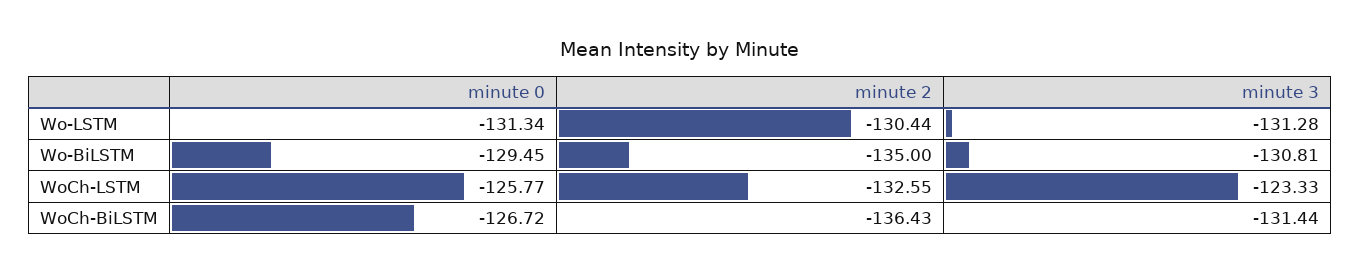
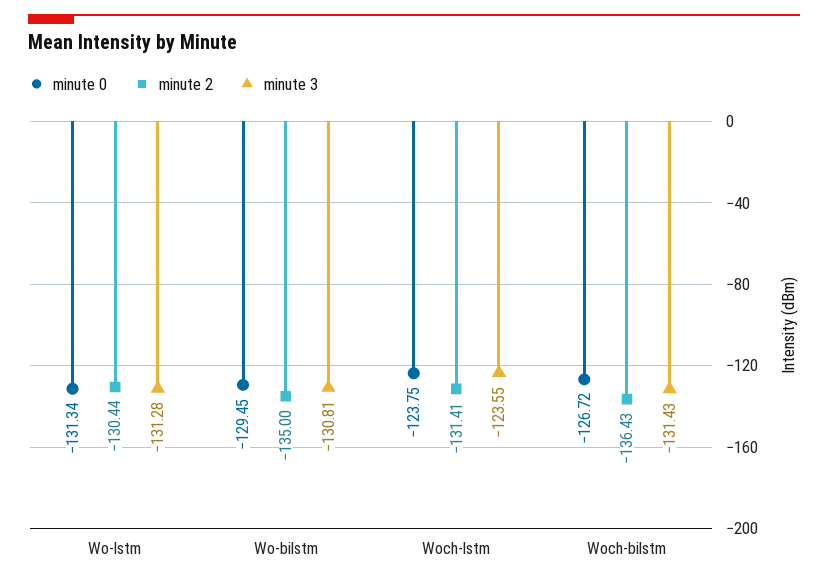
  {
    "minute 0": {
      "Wo-LSTM": -131.34,
      "Wo-BiLSTM": -129.45,
-     "WoCh-LSTM": -125.77,
+     "WoCh-LSTM": -123.75,
      "WoCh-BiLSTM": -126.72
    },
    "minute 2": {
      "Wo-LSTM": -130.44,
      "Wo-BiLSTM": -135,
-     "WoCh-LSTM": -132.55,
+     "WoCh-LSTM": -131.41,
      "WoCh-BiLSTM": -136.43
    },
    "minute 3": {
      "Wo-LSTM": -131.28,
      "Wo-BiLSTM": -130.81,
-     "WoCh-LSTM": -123.33,
+     "WoCh-LSTM": -123.55,
-     "WoCh-BiLSTM": -131.44
+     "WoCh-BiLSTM": -131.43
    }
  }

